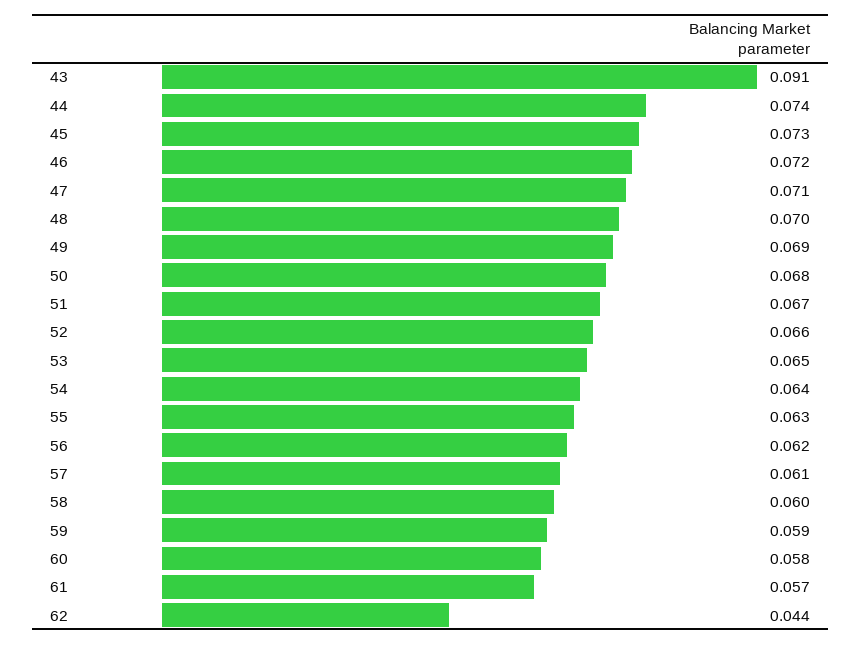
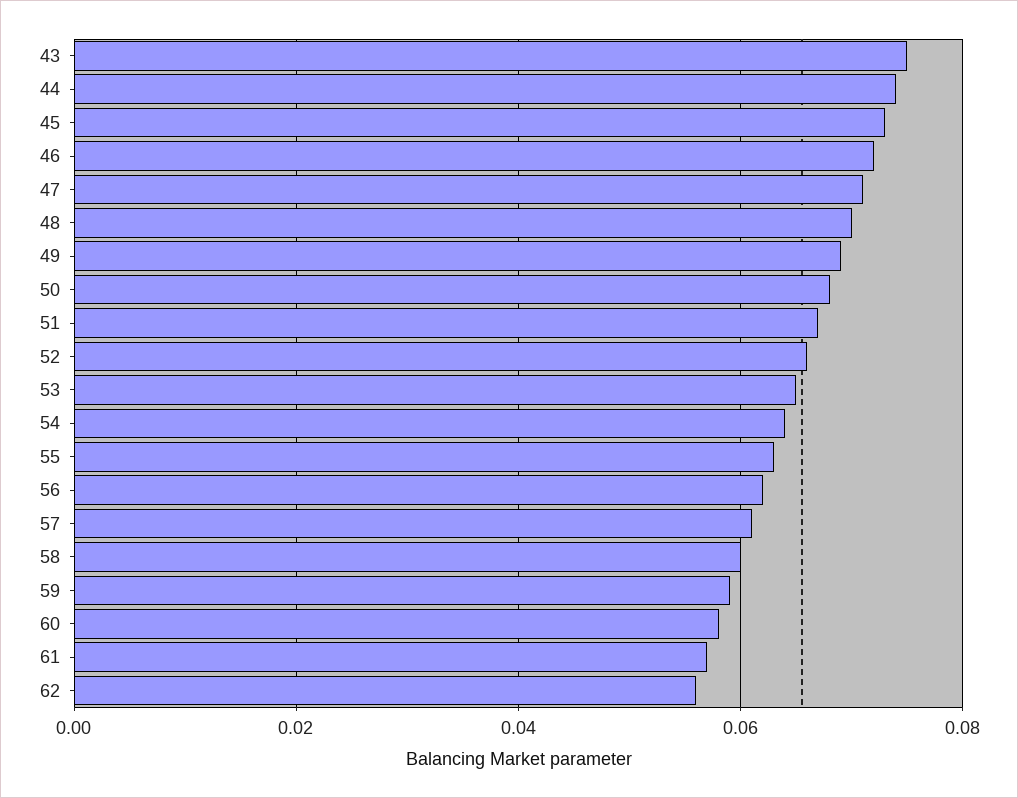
  {
-   "43": 0.091,
+   "43": 0.075,
    "44": 0.074,
    "45": 0.073,
    "46": 0.072,
    "47": 0.071,
    "48": 0.07,
    "49": 0.069,
    "50": 0.068,
    "51": 0.067,
    "52": 0.066,
    "53": 0.065,
    "54": 0.064,
    "55": 0.063,
    "56": 0.062,
    "57": 0.061,
    "58": 0.06,
    "59": 0.059,
    "60": 0.058,
    "61": 0.057,
-   "62": 0.044
+   "62": 0.055
  }

